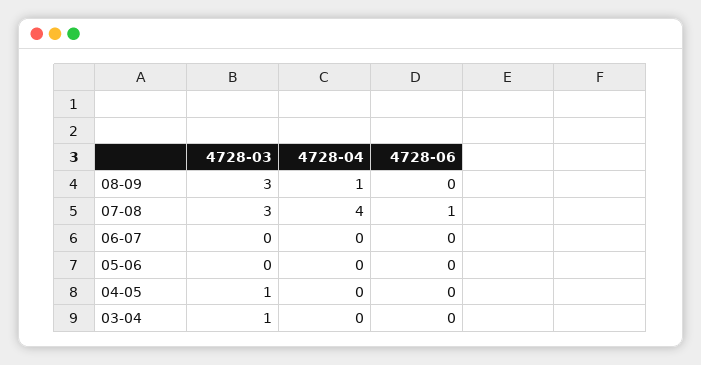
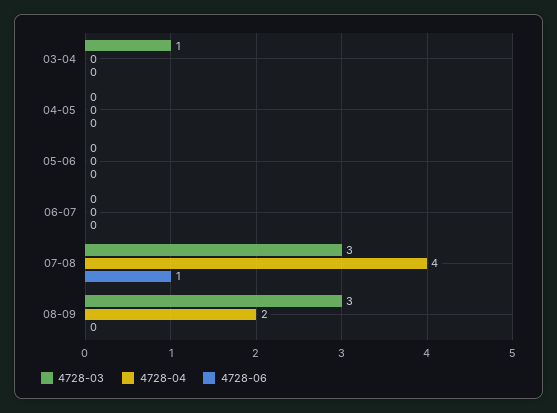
  {
    "4728-03": {
      "08-09": 3,
      "07-08": 3,
      "06-07": 0,
      "05-06": 0,
-     "04-05": 1,
+     "04-05": 0,
      "03-04": 1
    },
    "4728-04": {
-     "08-09": 1,
+     "08-09": 2,
      "07-08": 4,
      "06-07": 0,
      "05-06": 0,
      "04-05": 0,
      "03-04": 0
    },
    "4728-06": {
      "08-09": 0,
      "07-08": 1,
      "06-07": 0,
      "05-06": 0,
      "04-05": 0,
      "03-04": 0
    }
  }

